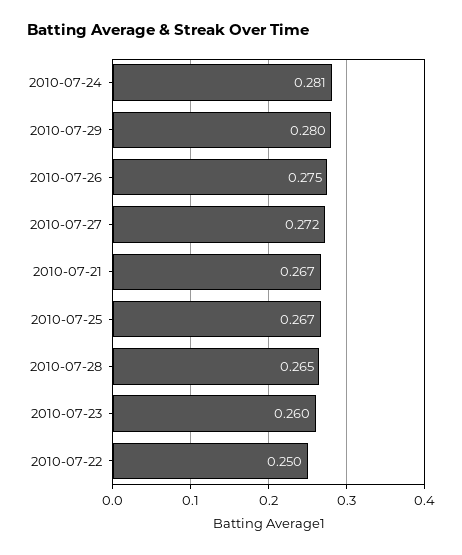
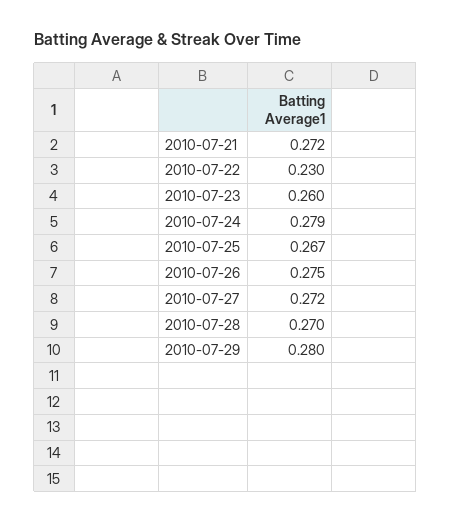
  {
-   "2010-07-24": 0.281,
+   "2010-07-24": 0.279,
    "2010-07-29": 0.28,
    "2010-07-26": 0.275,
    "2010-07-27": 0.272,
-   "2010-07-21": 0.267,
+   "2010-07-21": 0.272,
    "2010-07-25": 0.267,
-   "2010-07-28": 0.265,
+   "2010-07-28": 0.27,
    "2010-07-23": 0.26,
-   "2010-07-22": 0.25
+   "2010-07-22": 0.23
  }

